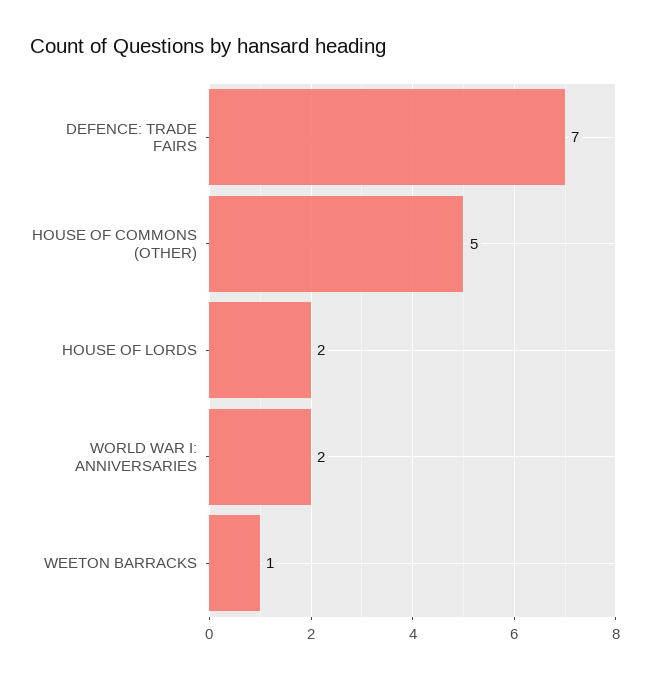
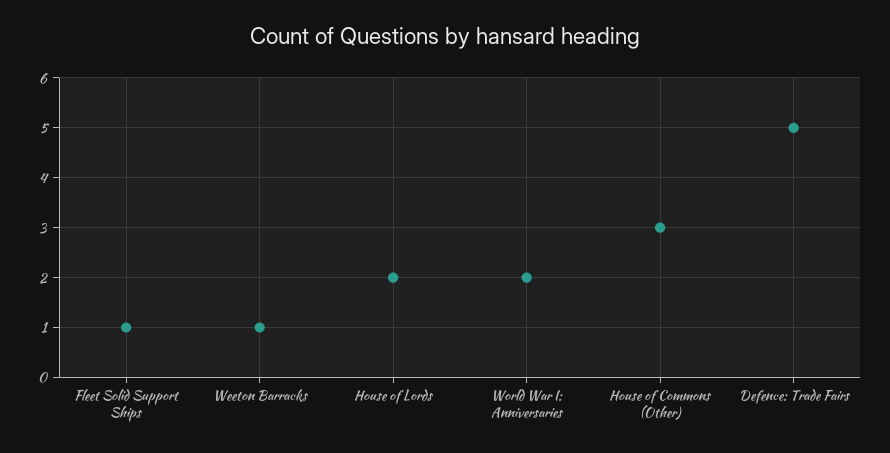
  {
-   "DEFENCE: TRADE FAIRS": 7,
+   "DEFENCE: TRADE FAIRS": 5,
-   "HOUSE OF COMMONS (OTHER)": 5,
+   "HOUSE OF COMMONS (OTHER)": 3,
    "HOUSE OF LORDS": 2,
    "WORLD WAR I: ANNIVERSARIES": 2,
-   "WEETON BARRACKS": 1
+   "WEETON BARRACKS": 1,
+   "Fleet Solid Support Ships": 1
  }

